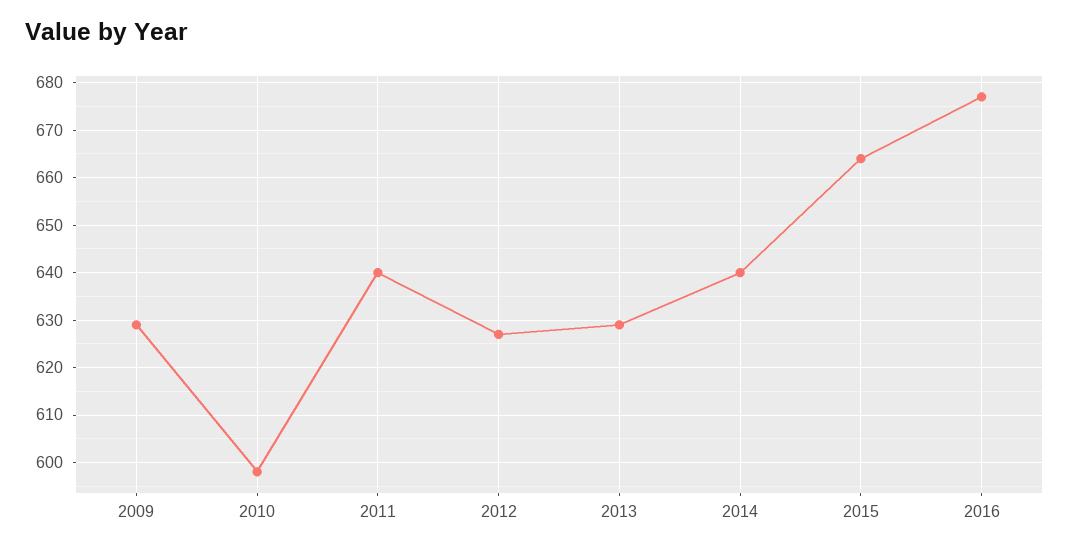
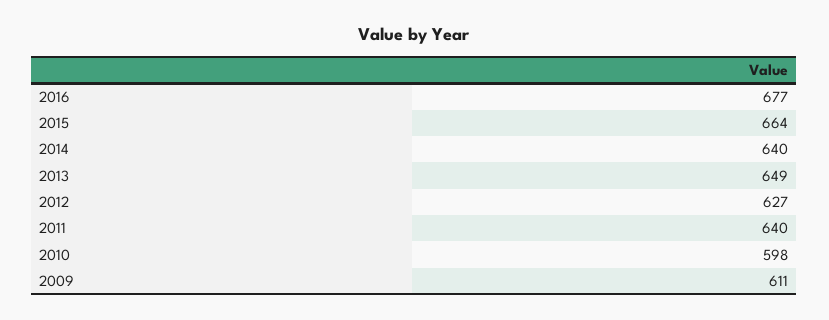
  {
-   "2009": 630,
+   "2009": 611,
    "2010": 598,
    "2011": 640,
    "2012": 627,
-   "2013": 630,
+   "2013": 649,
    "2014": 640,
    "2015": 664,
    "2016": 677
  }

